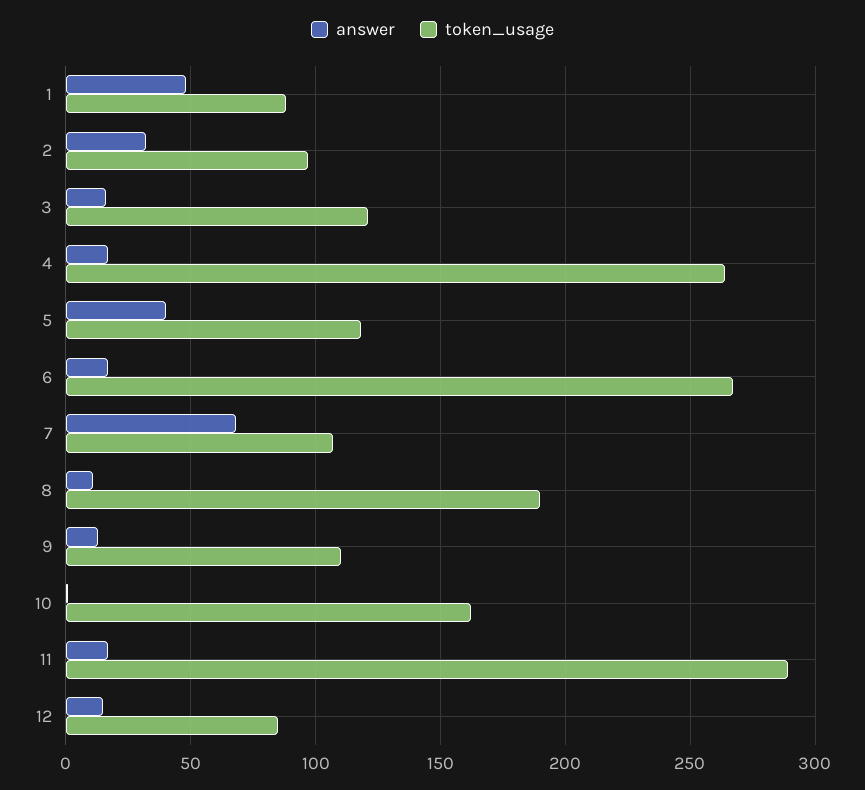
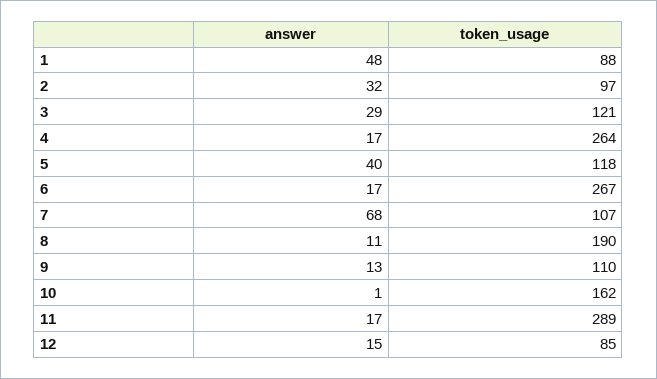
  {
    "answer": {
      "1": 48,
      "2": 32,
-     "3": 15,
+     "3": 29,
      "4": 17,
      "5": 40,
      "6": 17,
      "7": 68,
      "8": 11,
      "9": 13,
      "10": 1,
      "11": 17,
      "12": 15
    },
    "token_usage": {
      "1": 88,
      "2": 97,
      "3": 121,
      "4": 264,
      "5": 118,
      "6": 267,
      "7": 107,
      "8": 190,
      "9": 110,
      "10": 162,
      "11": 289,
      "12": 85
    }
  }

